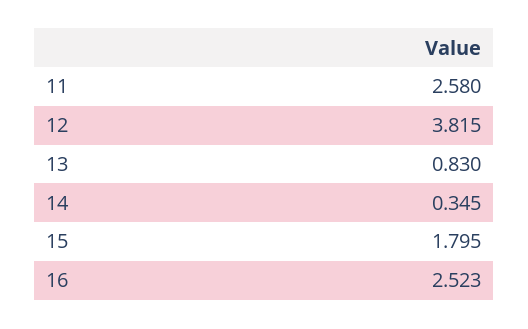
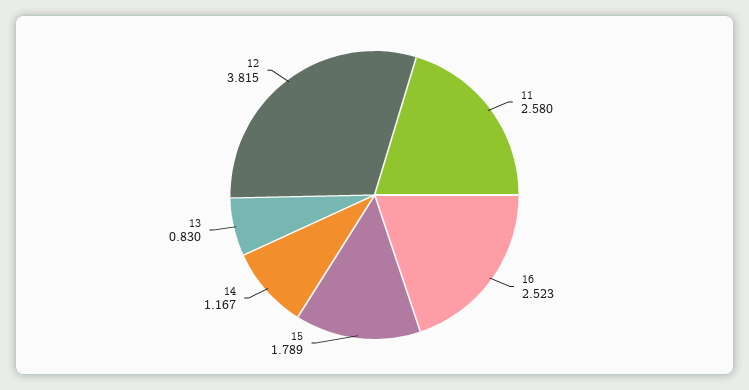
  {
    "11": 2.58,
    "12": 3.815,
    "13": 0.83,
-   "14": 0.345,
+   "14": 1.167,
-   "15": 1.795,
+   "15": 1.789,
    "16": 2.523
  }

